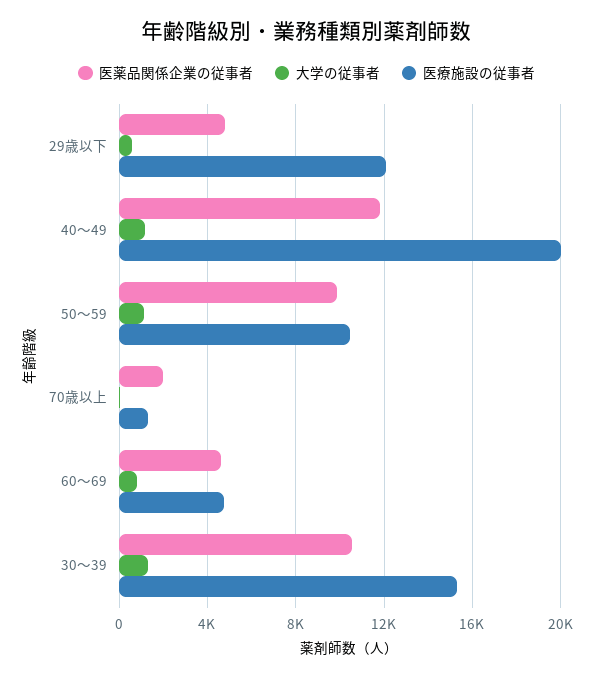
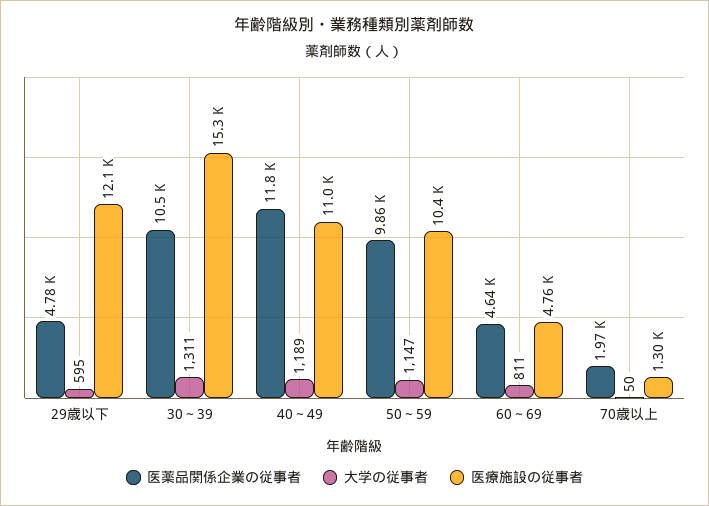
  {
    "医薬品関係企業の従事者": {
      "29歳以下": 4780,
      "40～49": 11800,
      "50～59": 9860,
      "70歳以上": 1970,
      "60～69": 4640,
      "30～39": 10500
    },
    "大学の従事者": {
      "29歳以下": 595,
      "40～49": 1189,
      "50～59": 1147,
      "70歳以上": 50,
      "60～69": 811,
      "30～39": 1311
    },
    "医療施設の従事者": {
      "29歳以下": 12100,
-     "40～49": 20000,
+     "40～49": 11000,
      "50～59": 10400,
      "70歳以上": 1300,
      "60～69": 4760,
      "30～39": 15300
    }
  }

